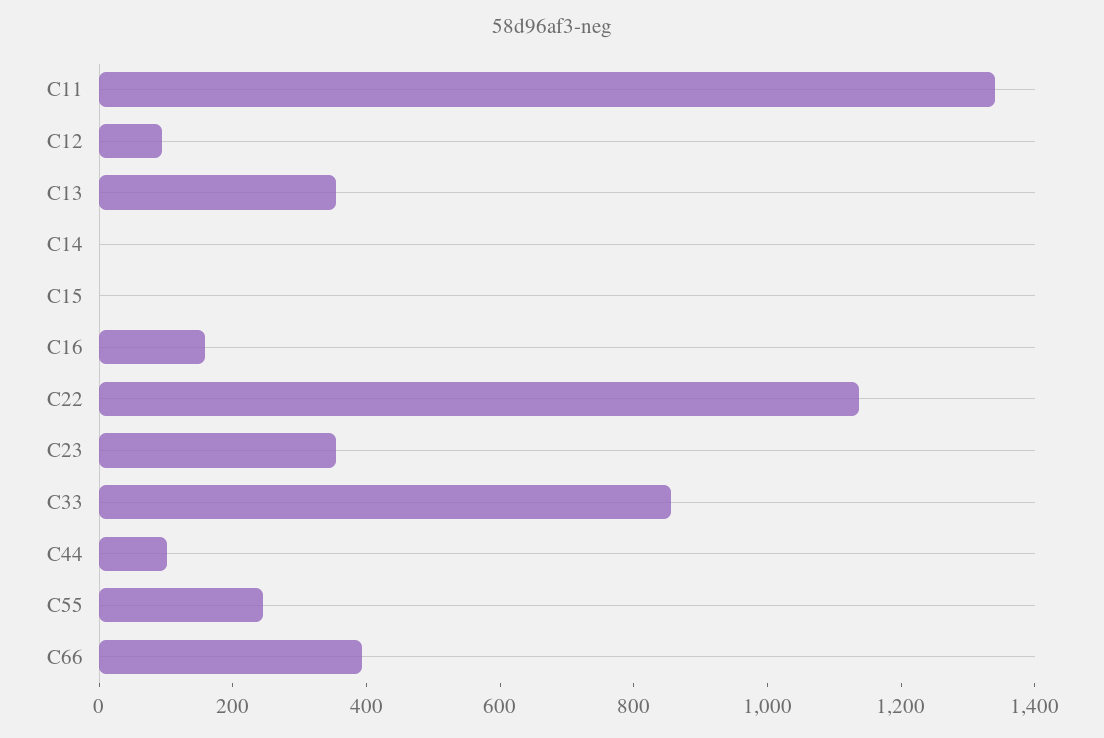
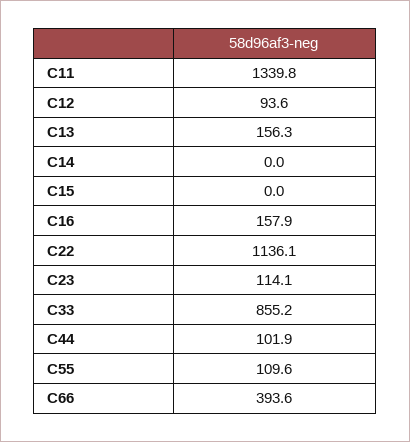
  {
    "C11": 1339.8,
    "C12": 93.6,
-   "C13": 350,
+   "C13": 156.3,
    "C14": 0,
    "C15": 0,
    "C16": 157.9,
    "C22": 1136.1,
-   "C23": 350,
+   "C23": 114.1,
    "C33": 855.2,
    "C44": 101.9,
-   "C55": 250,
+   "C55": 109.6,
    "C66": 393.6
  }

